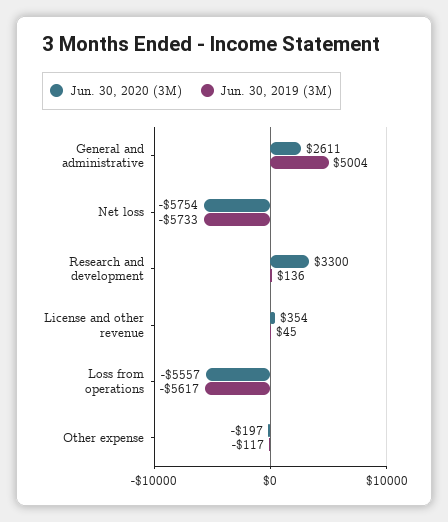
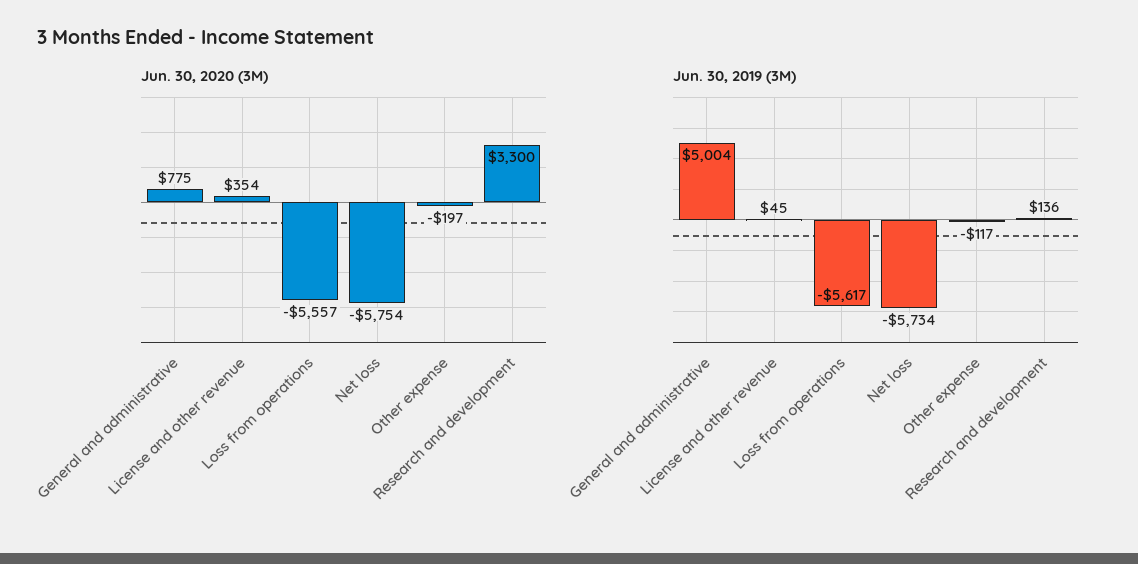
  {
    "Jun. 30, 2020 (3M)": {
-     "General and administrative": 2611,
+     "General and administrative": 775,
      "Net loss": -5754,
      "Research and development": 3300,
      "License and other revenue": 354,
      "Loss from operations": -5557,
      "Other expense": -197
    },
    "Jun. 30, 2019 (3M)": {
      "General and administrative": 5004,
-     "Net loss": -5733,
+     "Net loss": -5734,
      "Research and development": 136,
      "License and other revenue": 45,
      "Loss from operations": -5617,
      "Other expense": -117
    }
  }

